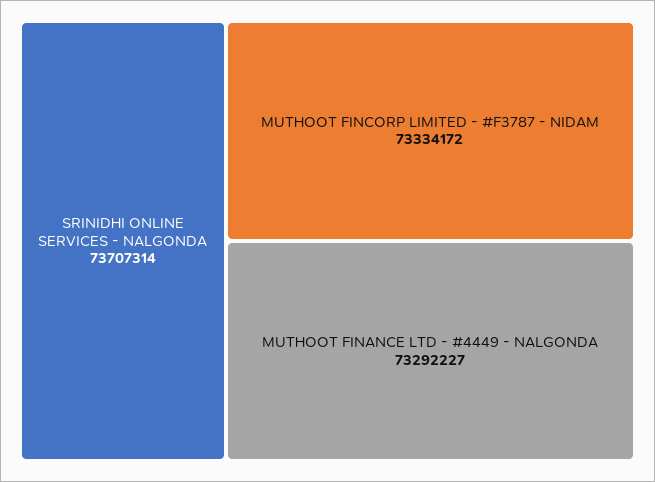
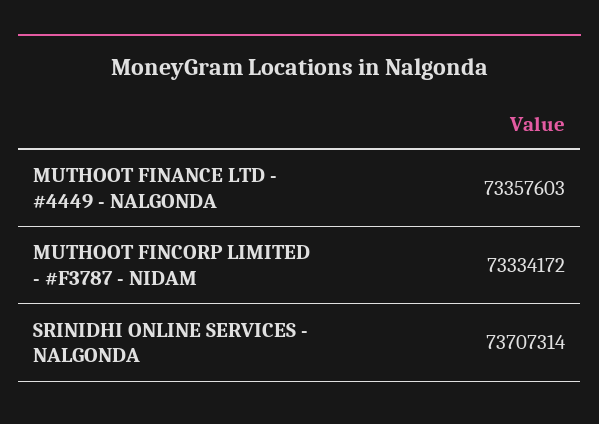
  {
    "SRINIDHI ONLINE SERVICES - NALGONDA": 73707314,
    "MUTHOOT FINCORP LIMITED - #F3787 - NIDAM": 73334172,
-   "MUTHOOT FINANCE LTD - #4449 - NALGONDA": 73292227
+   "MUTHOOT FINANCE LTD - #4449 - NALGONDA": 73357603
  }

